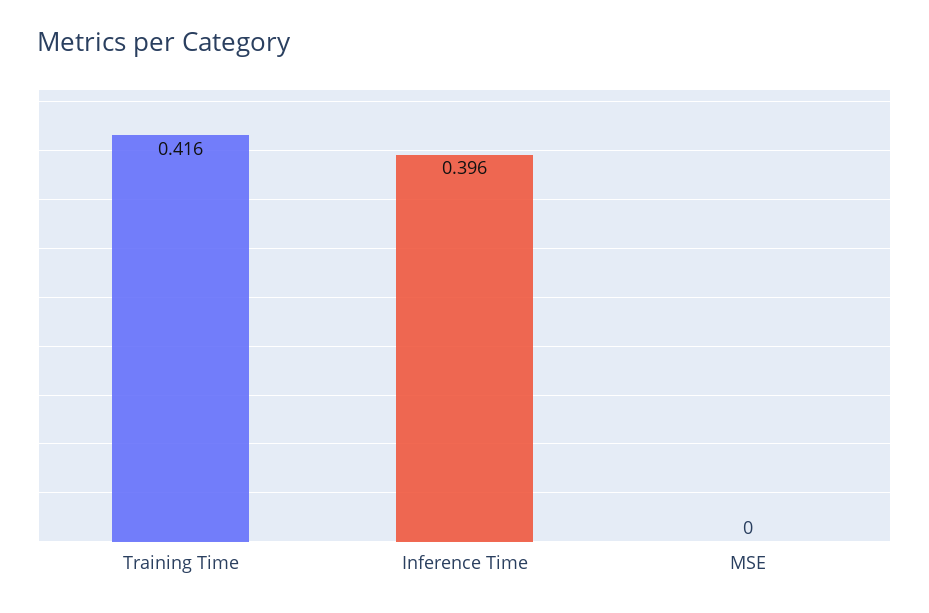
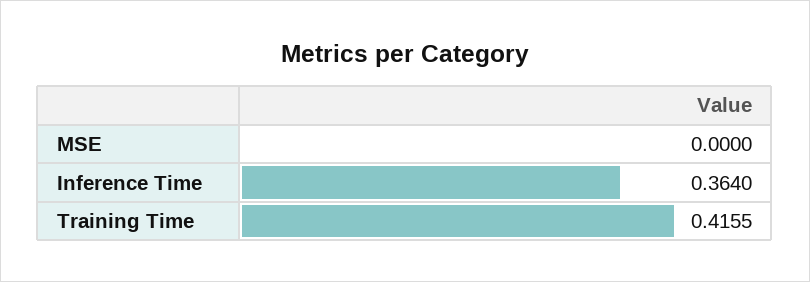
  {
    "Training Time": 0.4155,
-   "Inference Time": 0.396,
+   "Inference Time": 0.364,
    "MSE": 0
  }

